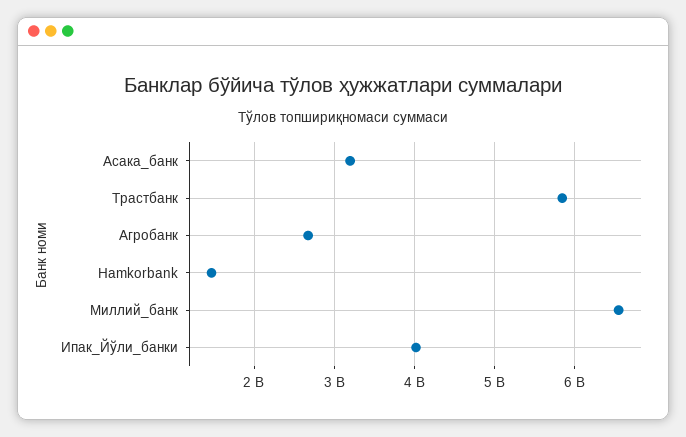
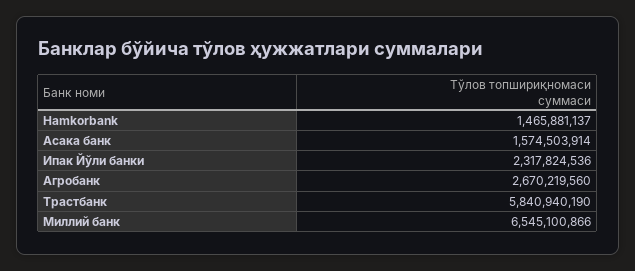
  {
-   "Асака_банк": 3200000000,
+   "Асака_банк": 1574503914,
    "Трастбанк": 5840940190,
    "Агробанк": 2670219560,
    "Hamkorbank": 1465881137,
    "Миллий_банк": 6545100866,
-   "Ипак_Йўли_банки": 4000000000
+   "Ипак_Йўли_банки": 2317824536
  }

